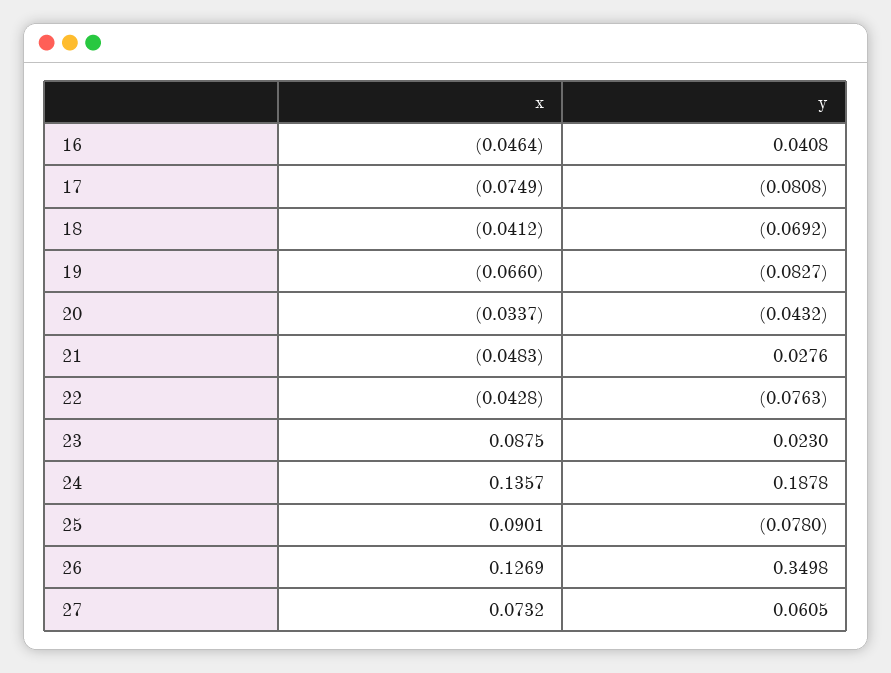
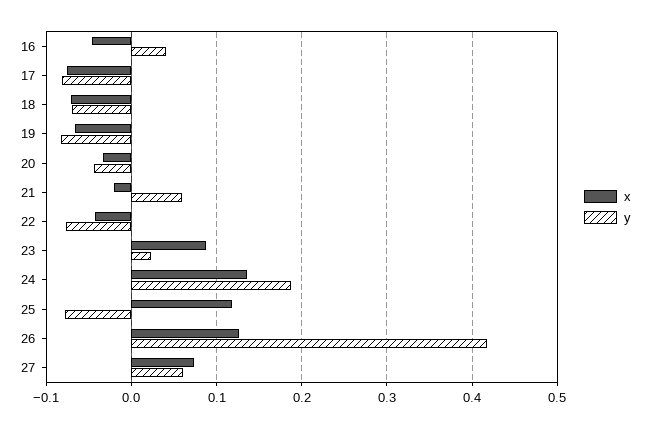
  {
    "x": {
      "16": -0.0464,
      "17": -0.0749,
-     "18": -0.0412,
+     "18": -0.07,
      "19": -0.066,
      "20": -0.0337,
-     "21": -0.0483,
+     "21": -0.02,
      "22": -0.0428,
      "23": 0.0875,
      "24": 0.1357,
-     "25": 0.0901,
+     "25": 0.12,
      "26": 0.1269,
      "27": 0.0732
    },
    "y": {
      "16": 0.0408,
      "17": -0.0808,
      "18": -0.0692,
      "19": -0.0827,
      "20": -0.0432,
-     "21": 0.0276,
+     "21": 0.06,
      "22": -0.0763,
      "23": 0.023,
      "24": 0.1878,
      "25": -0.078,
-     "26": 0.3498,
+     "26": 0.42,
      "27": 0.0605
    }
  }

